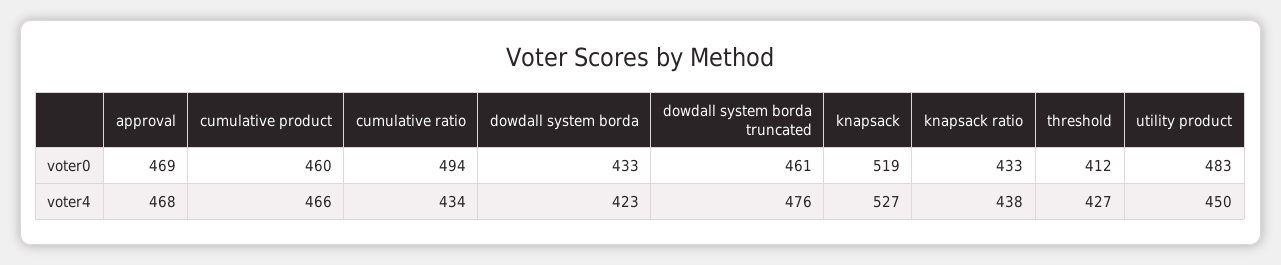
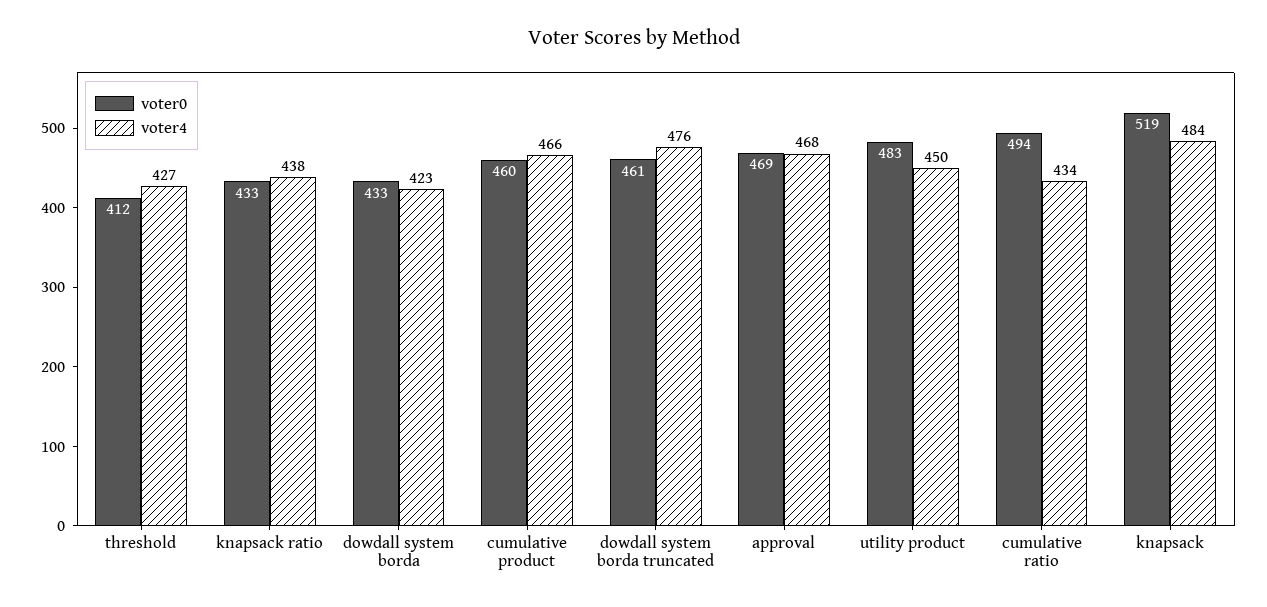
  {
    "voter0": {
      "approval": 469,
      "cumulative product": 460,
      "cumulative ratio": 494,
      "dowdall system borda": 433,
      "dowdall system borda truncated": 461,
      "knapsack": 519,
      "knapsack ratio": 433,
      "threshold": 412,
      "utility product": 483
    },
    "voter4": {
      "approval": 468,
      "cumulative product": 466,
      "cumulative ratio": 434,
      "dowdall system borda": 423,
      "dowdall system borda truncated": 476,
-     "knapsack": 527,
+     "knapsack": 484,
      "knapsack ratio": 438,
      "threshold": 427,
      "utility product": 450
    }
  }

